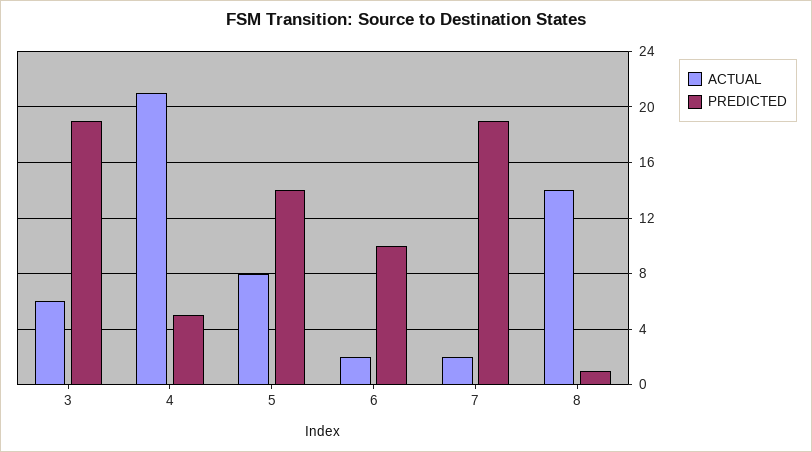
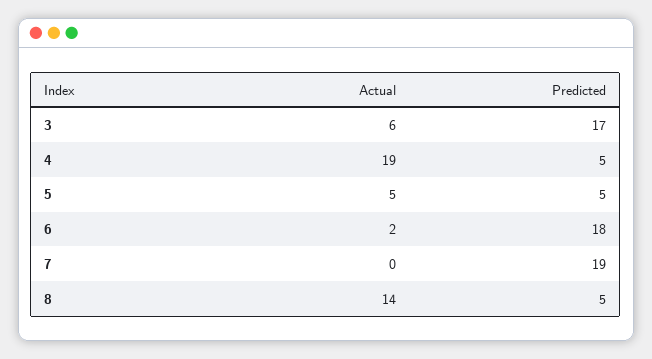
  {
    "ACTUAL": {
      "3": 6,
-     "4": 21,
+     "4": 19,
-     "5": 8,
+     "5": 5,
      "6": 2,
-     "7": 2,
+     "7": 0,
      "8": 14
    },
    "PREDICTED": {
-     "3": 19,
+     "3": 17,
      "4": 5,
-     "5": 14,
+     "5": 5,
-     "6": 10,
+     "6": 18,
      "7": 19,
-     "8": 1
+     "8": 5
    }
  }

